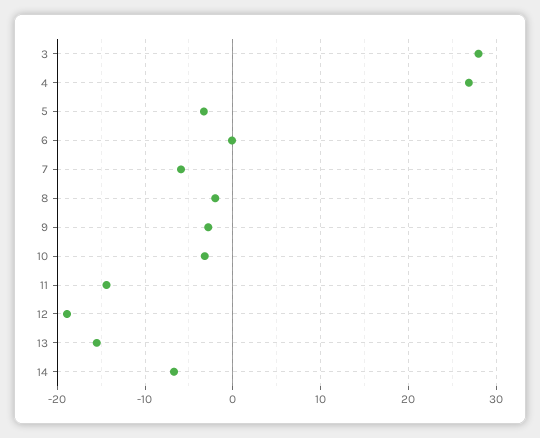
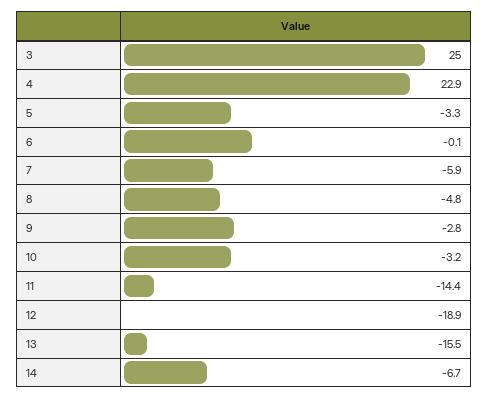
  {
-   "3": 28,
+   "3": 25,
-   "4": 27,
+   "4": 22.9,
    "5": -3.3,
    "6": -0.1,
    "7": -5.9,
-   "8": -2,
+   "8": -4.8,
    "9": -2.8,
    "10": -3.2,
    "11": -14.4,
    "12": -18.9,
    "13": -15.5,
    "14": -6.7
  }

